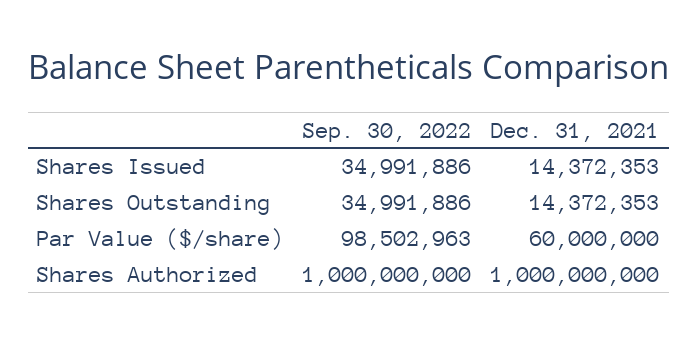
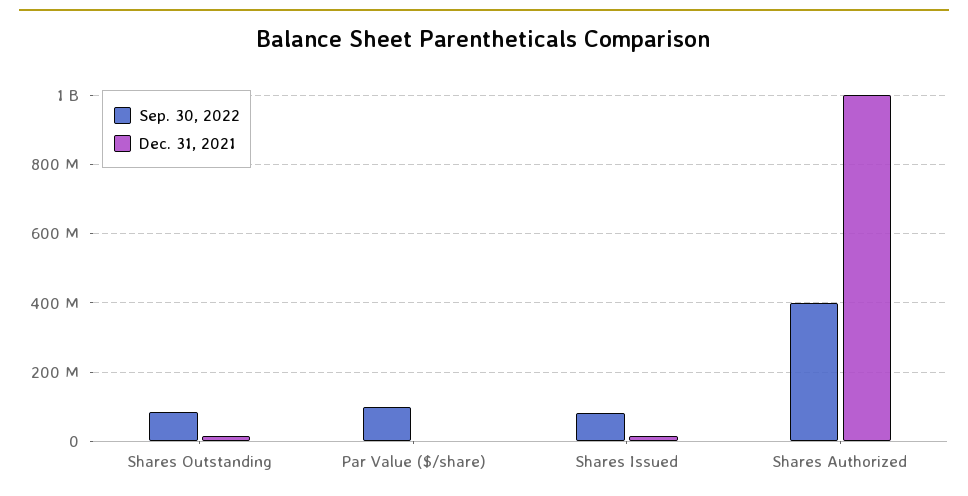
  {
    "Sep. 30, 2022": {
-     "Shares Issued": 34991886,
+     "Shares Issued": 80000000,
-     "Shares Outstanding": 34991886,
+     "Shares Outstanding": 80000000,
      "Par Value ($/share)": 98502963,
-     "Shares Authorized": 1000000000
+     "Shares Authorized": 400000000
    },
    "Dec. 31, 2021": {
      "Shares Issued": 14372353,
      "Shares Outstanding": 14372353,
-     "Par Value ($/share)": 60000000,
+     "Par Value ($/share)": 0,
      "Shares Authorized": 1000000000
    }
  }

